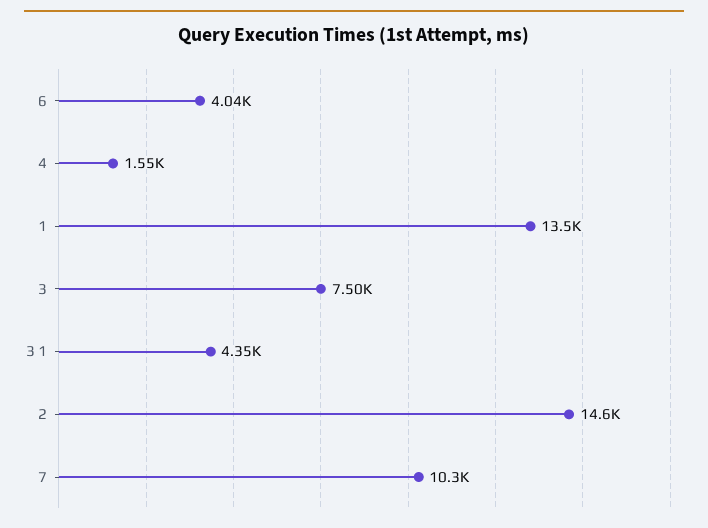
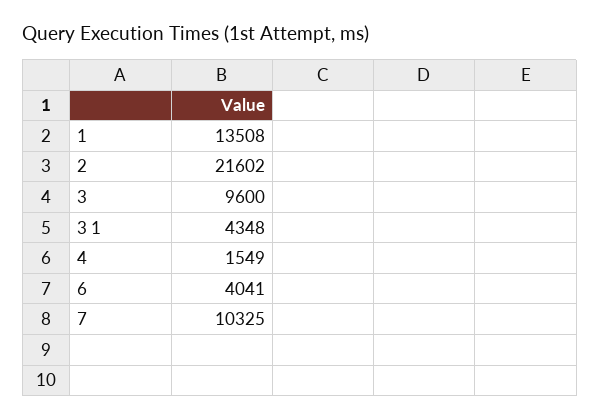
  {
    "6": 4041,
    "4": 1549,
    "1": 13508,
-   "3": 7500,
+   "3": 9600,
    "3 1": 4348,
-   "2": 14600,
+   "2": 21602,
    "7": 10325
  }

